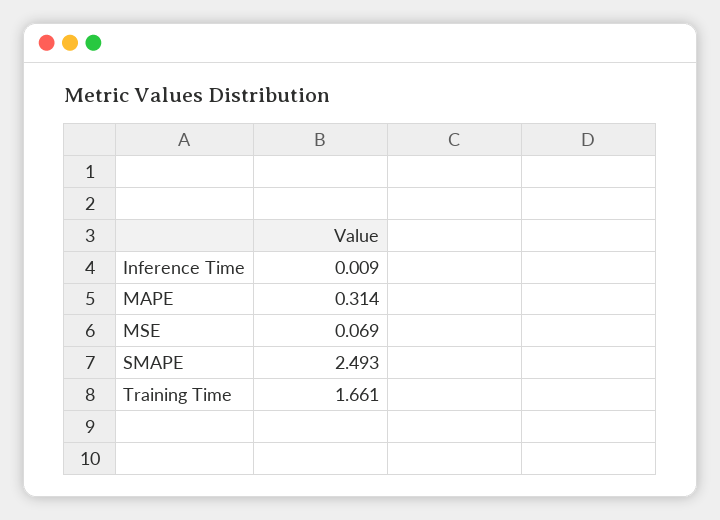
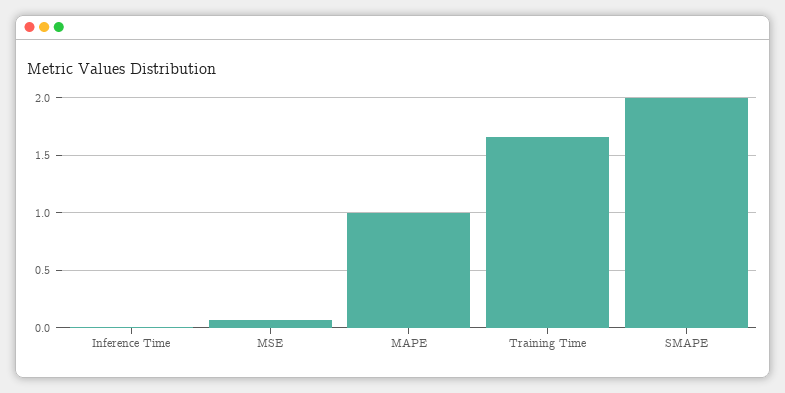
  {
    "Inference Time": 0.009,
-   "MAPE": 0.314,
+   "MAPE": 1,
    "MSE": 0.069,
-   "SMAPE": 2.493,
+   "SMAPE": 2,
    "Training Time": 1.661
  }

